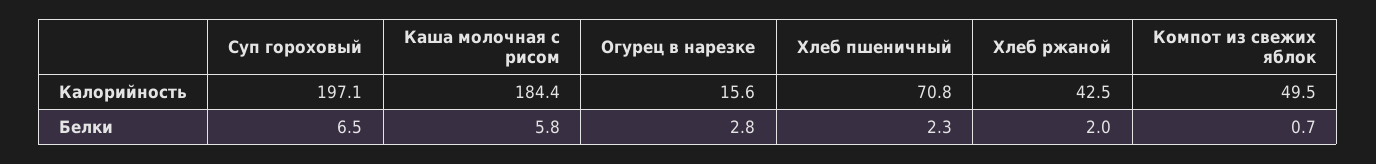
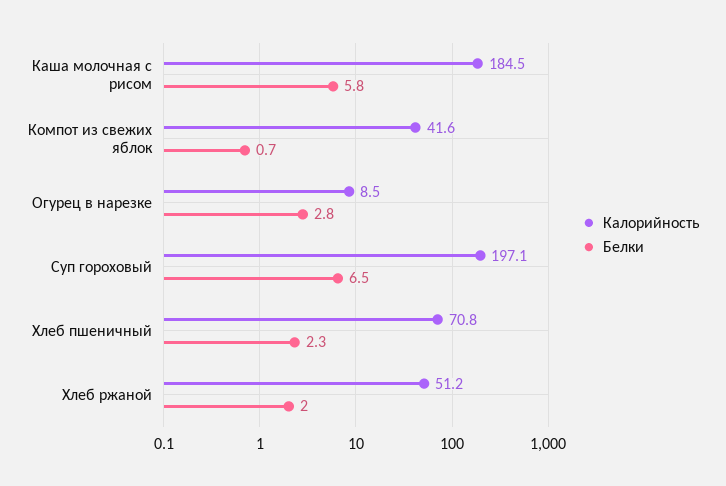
  {
    "Калорийность": {
      "Суп гороховый": 197.1,
-     "Каша молочная с рисом": 184.4,
+     "Каша молочная с рисом": 184.5,
-     "Огурец в нарезке": 15.6,
+     "Огурец в нарезке": 8.5,
      "Хлеб пшеничный": 70.8,
-     "Хлеб ржаной": 42.5,
+     "Хлеб ржаной": 51.2,
-     "Компот из свежих яблок": 49.5
+     "Компот из свежих яблок": 41.6
    },
    "Белки": {
      "Суп гороховый": 6.5,
      "Каша молочная с рисом": 5.8,
      "Огурец в нарезке": 2.8,
      "Хлеб пшеничный": 2.3,
      "Хлеб ржаной": 2,
      "Компот из свежих яблок": 0.7
    }
  }

